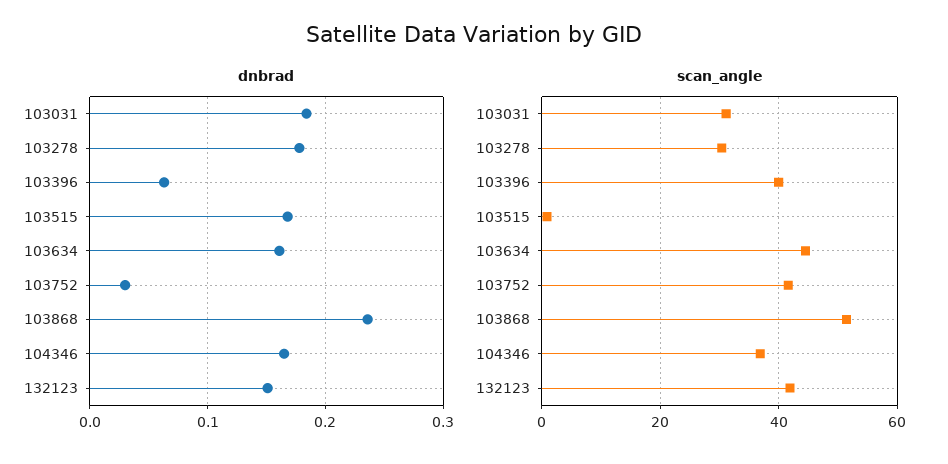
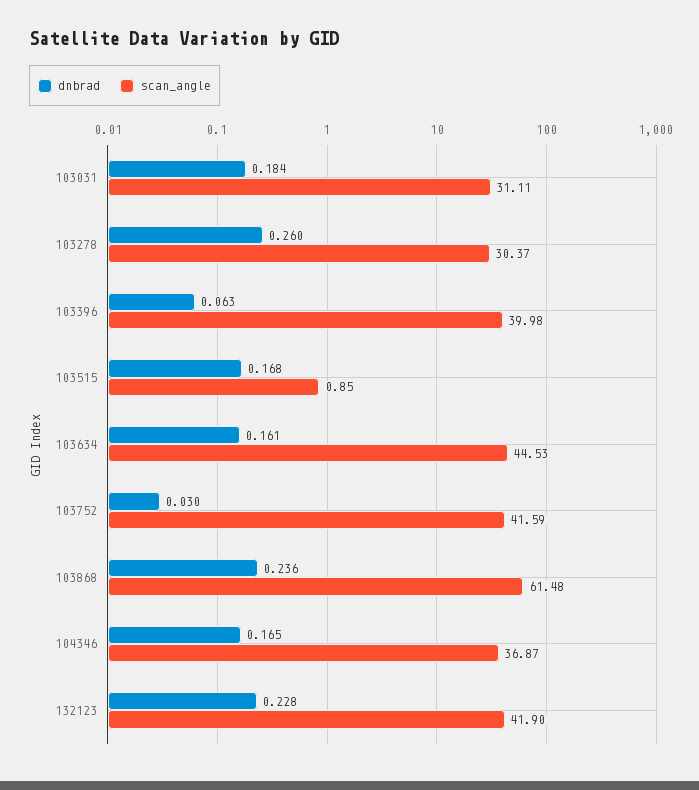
  {
    "dnbrad": {
      "103031": 0.184,
-     "103278": 0.18,
+     "103278": 0.26,
      "103396": 0.063,
      "103515": 0.168,
      "103634": 0.161,
      "103752": 0.03,
      "103868": 0.236,
      "104346": 0.165,
-     "132123": 0.15
+     "132123": 0.228
    },
    "scan_angle": {
      "103031": 31.11,
      "103278": 30.37,
      "103396": 39.98,
      "103515": 0.85,
      "103634": 44.53,
      "103752": 41.59,
-     "103868": 52,
+     "103868": 61.48,
      "104346": 36.87,
      "132123": 41.9
    }
  }

